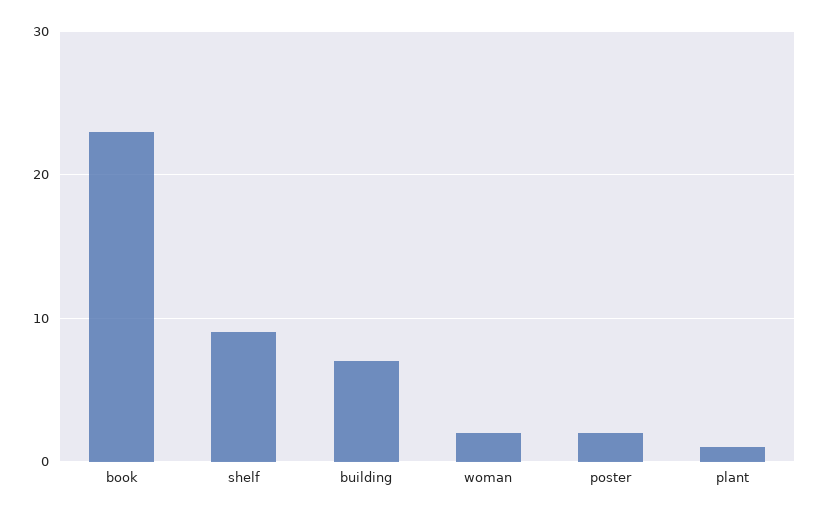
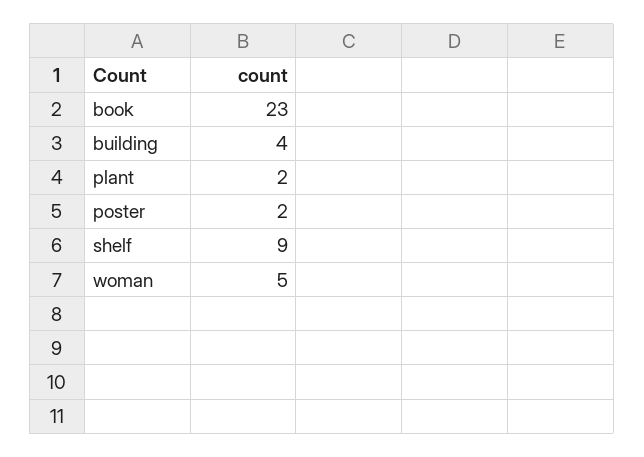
  {
    "book": 23,
    "shelf": 9,
-   "building": 7,
+   "building": 4,
-   "woman": 2,
+   "woman": 5,
    "poster": 2,
-   "plant": 1
+   "plant": 2
  }

